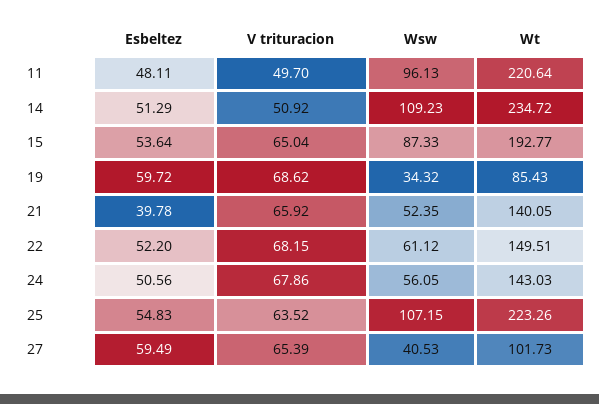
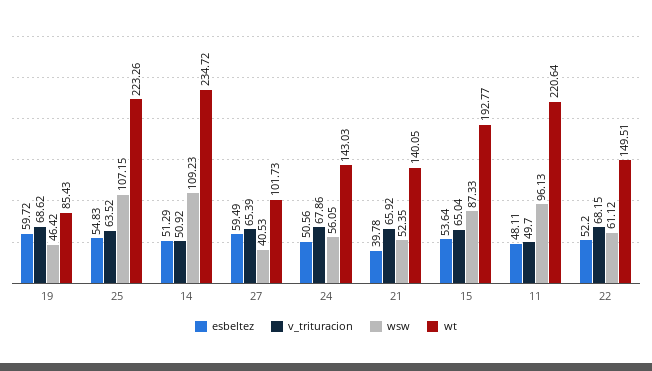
  {
    "Esbeltez": {
      "11": 48.11,
      "14": 51.29,
      "15": 53.64,
      "19": 59.72,
      "21": 39.78,
      "22": 52.2,
      "24": 50.56,
      "25": 54.83,
      "27": 59.49
    },
    "V trituracion": {
      "11": 49.7,
      "14": 50.92,
      "15": 65.04,
      "19": 68.62,
      "21": 65.92,
      "22": 68.15,
      "24": 67.86,
      "25": 63.52,
      "27": 65.39
    },
    "Wsw": {
      "11": 96.13,
      "14": 109.23,
      "15": 87.33,
-     "19": 34.32,
+     "19": 46.42,
      "21": 52.35,
      "22": 61.12,
      "24": 56.05,
      "25": 107.15,
      "27": 40.53
    },
    "Wt": {
      "11": 220.64,
      "14": 234.72,
      "15": 192.77,
      "19": 85.43,
      "21": 140.05,
      "22": 149.51,
      "24": 143.03,
      "25": 223.26,
      "27": 101.73
    }
  }

